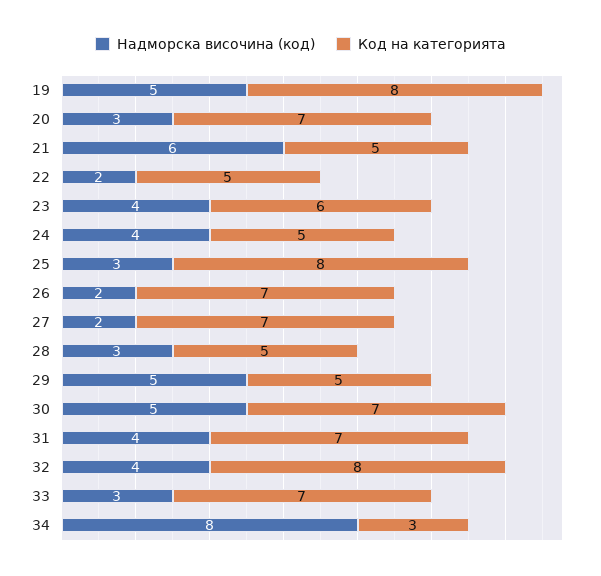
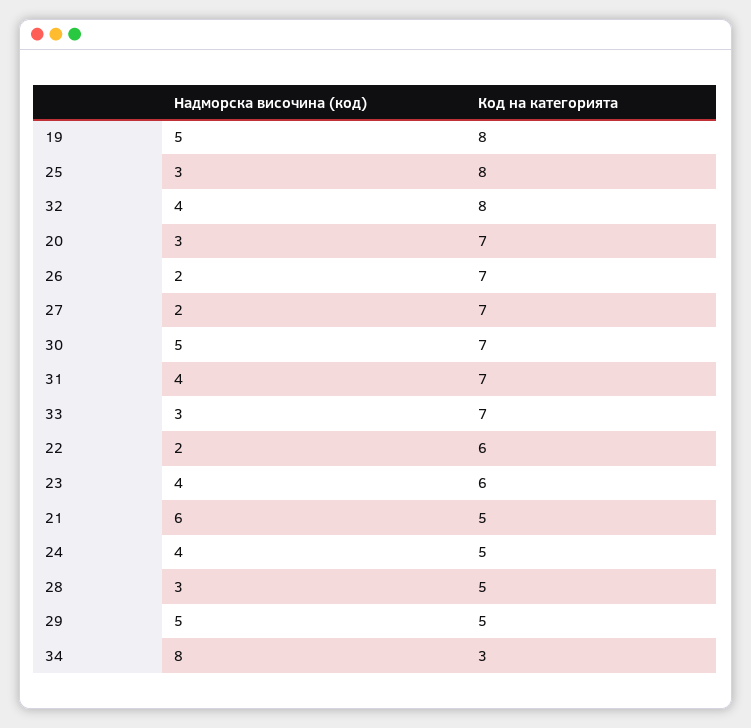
  {
    "Надморска височина (код)": {
      "19": 5,
      "20": 3,
      "21": 6,
      "22": 2,
      "23": 4,
      "24": 4,
      "25": 3,
      "26": 2,
      "27": 2,
      "28": 3,
      "29": 5,
      "30": 5,
      "31": 4,
      "32": 4,
      "33": 3,
      "34": 8
    },
    "Код на категорията": {
      "19": 8,
      "20": 7,
      "21": 5,
-     "22": 5,
+     "22": 6,
      "23": 6,
      "24": 5,
      "25": 8,
      "26": 7,
      "27": 7,
      "28": 5,
      "29": 5,
      "30": 7,
      "31": 7,
      "32": 8,
      "33": 7,
      "34": 3
    }
  }

